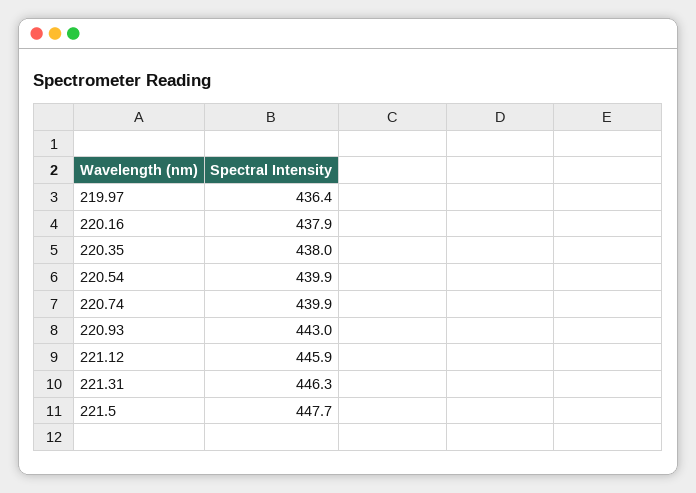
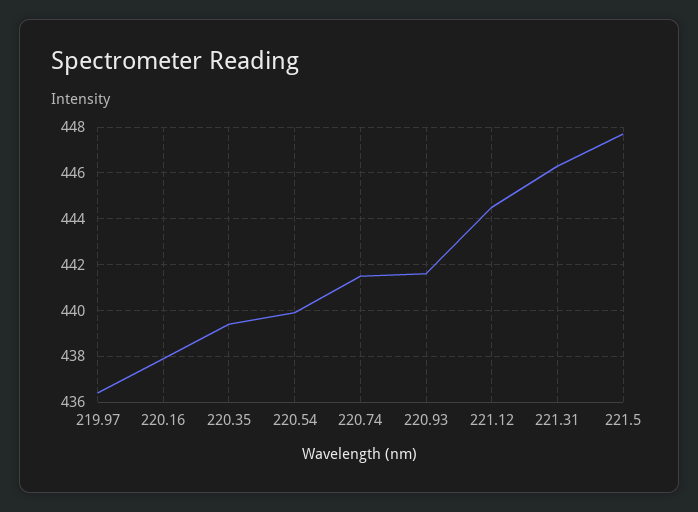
  {
    "219.97": 436.4,
    "220.16": 437.9,
-   "220.35": 438,
+   "220.35": 439.5,
    "220.54": 439.9,
-   "220.74": 439.9,
+   "220.74": 441.5,
-   "220.93": 443,
+   "220.93": 441.5,
-   "221.12": 445.9,
+   "221.12": 444.5,
    "221.31": 446.3,
    "221.5": 447.7
  }

